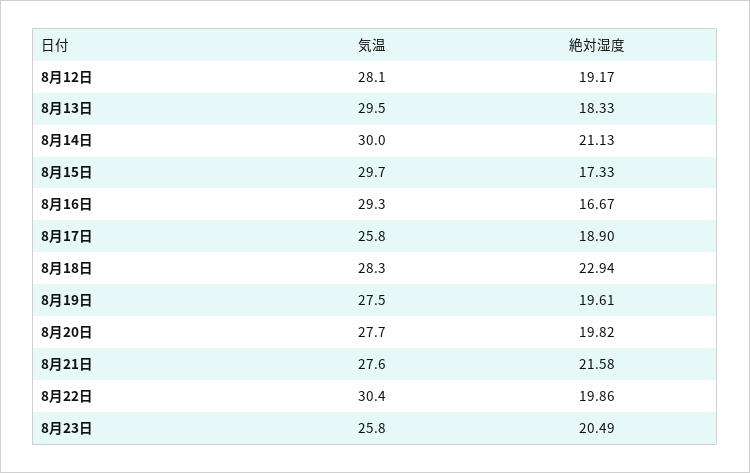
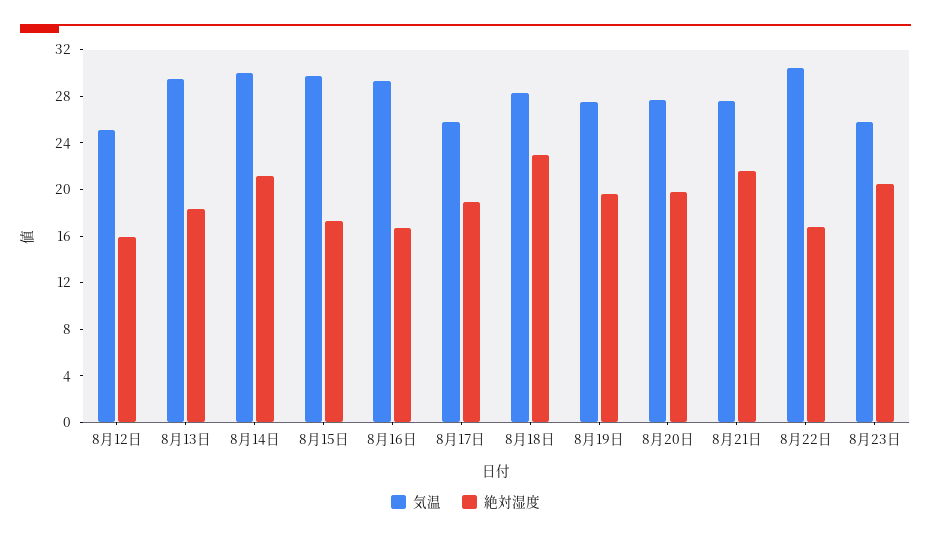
  {
    "気温": {
-     "8月12日": 28.1,
+     "8月12日": 25,
      "8月13日": 29.5,
      "8月14日": 30,
      "8月15日": 29.7,
      "8月16日": 29.3,
      "8月17日": 25.8,
      "8月18日": 28.3,
      "8月19日": 27.5,
      "8月20日": 27.7,
      "8月21日": 27.6,
      "8月22日": 30.4,
      "8月23日": 25.8
    },
    "絶対湿度": {
-     "8月12日": 19.17,
+     "8月12日": 16,
      "8月13日": 18.33,
      "8月14日": 21.13,
      "8月15日": 17.33,
      "8月16日": 16.67,
      "8月17日": 18.9,
      "8月18日": 22.94,
      "8月19日": 19.61,
      "8月20日": 19.82,
      "8月21日": 21.58,
-     "8月22日": 19.86,
+     "8月22日": 17,
      "8月23日": 20.49
    }
  }

